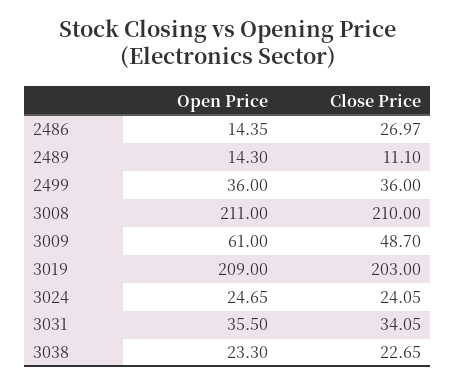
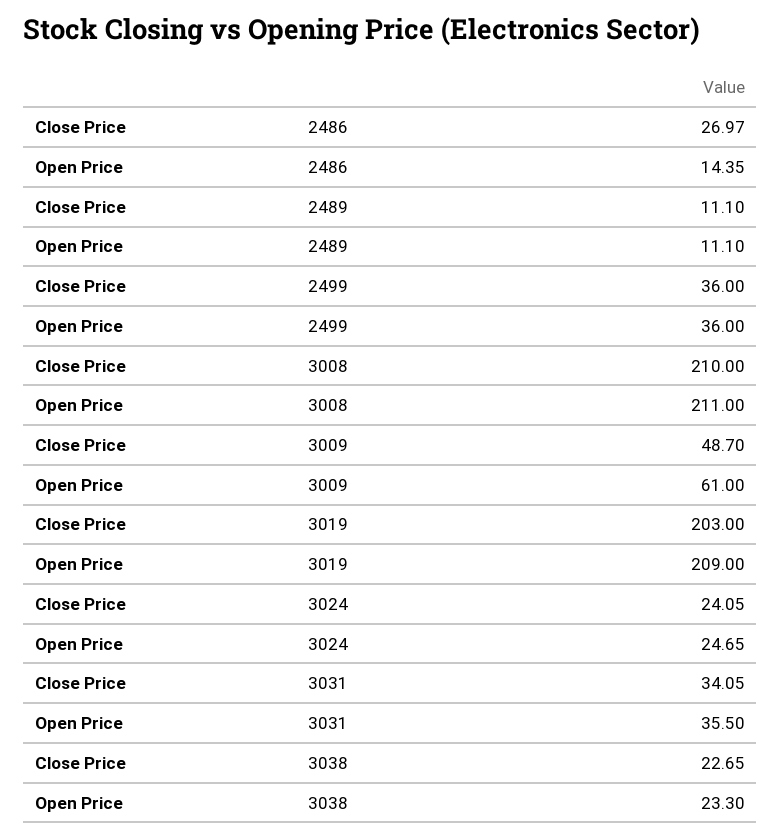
  {
    "Open Price": {
      "2486": 14.35,
-     "2489": 14.3,
+     "2489": 11.1,
      "2499": 36,
      "3008": 211,
      "3009": 61,
      "3019": 209,
      "3024": 24.65,
      "3031": 35.5,
      "3038": 23.3
    },
    "Close Price": {
      "2486": 26.97,
      "2489": 11.1,
      "2499": 36,
      "3008": 210,
      "3009": 48.7,
      "3019": 203,
      "3024": 24.05,
      "3031": 34.05,
      "3038": 22.65
    }
  }

